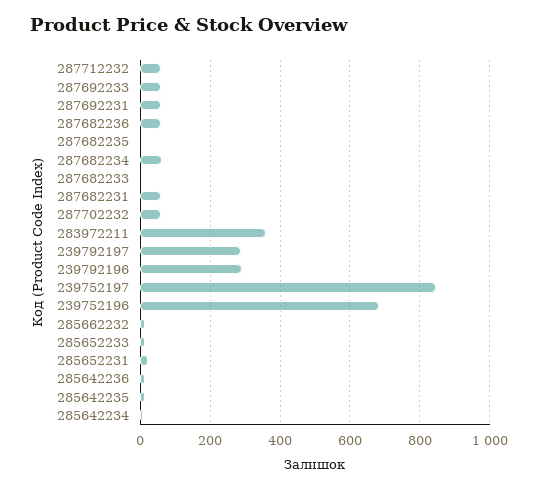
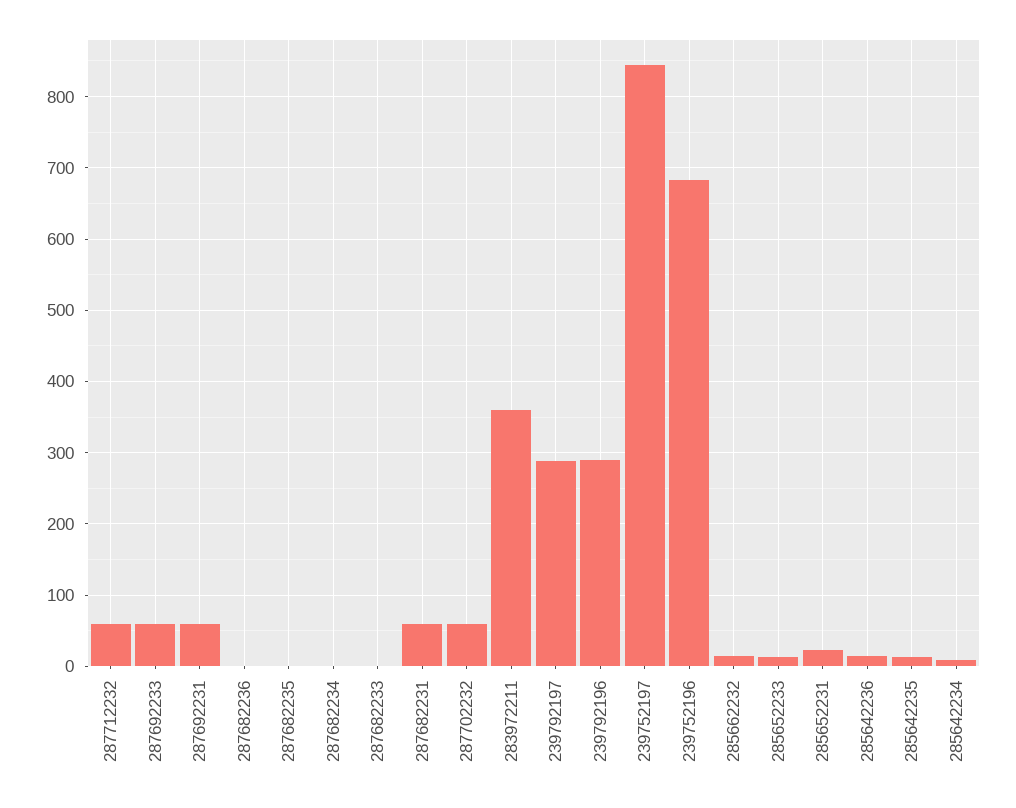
  {
    "287712232": 60,
    "287692233": 60,
    "287692231": 60,
-   "287682236": 60,
+   "287682236": 0,
    "287682235": 0,
-   "287682234": 60,
+   "287682234": 0,
    "287682233": 0,
    "287682231": 60,
    "287702232": 60,
    "283972211": 360,
    "239792197": 290,
    "239792196": 290,
    "239752197": 850,
    "239752196": 680,
    "285662232": 10,
    "285652233": 10,
    "285652231": 20,
    "285642236": 10,
    "285642235": 10,
    "285642234": 10
  }

